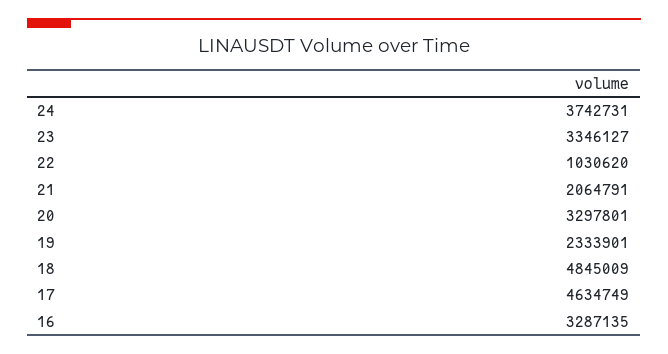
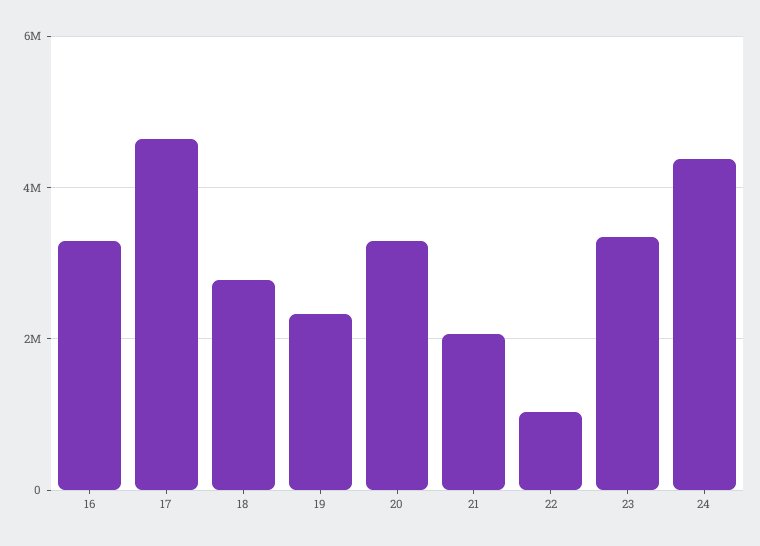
  {
-   "24": 3742731,
+   "24": 4400000,
    "23": 3346127,
    "22": 1030620,
    "21": 2064791,
    "20": 3297801,
    "19": 2333901,
-   "18": 4845009,
+   "18": 2800000,
    "17": 4634749,
    "16": 3287135
  }

